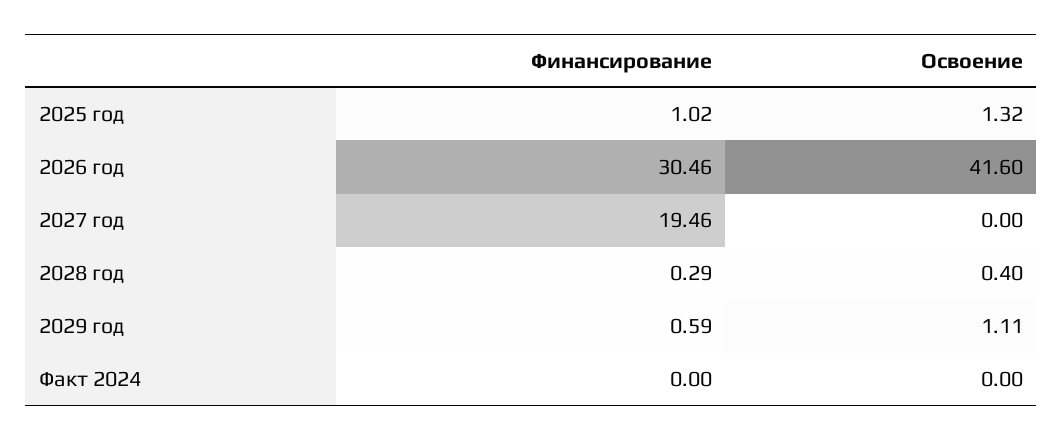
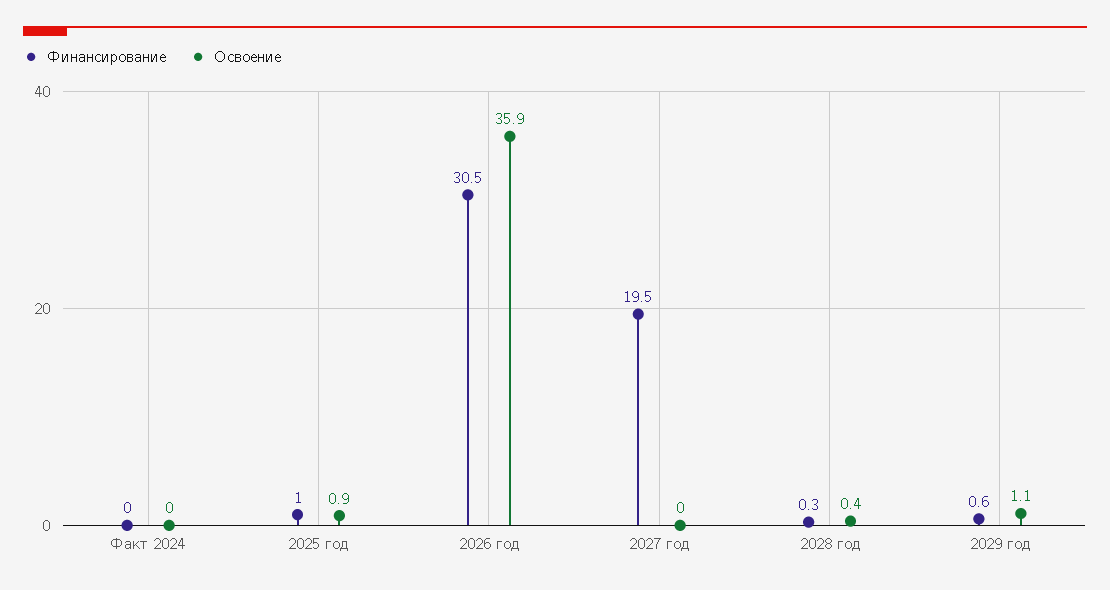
  {
    "Финансирование": {
      "2025 год": 1.02,
      "2026 год": 30.46,
      "2027 год": 19.46,
      "2028 год": 0.29,
      "2029 год": 0.59,
      "Факт 2024": 0
    },
    "Освоение": {
-     "2025 год": 1.32,
+     "2025 год": 0.9,
-     "2026 год": 41.6,
+     "2026 год": 35.9,
      "2027 год": 0,
      "2028 год": 0.4,
      "2029 год": 1.11,
      "Факт 2024": 0
    }
  }

